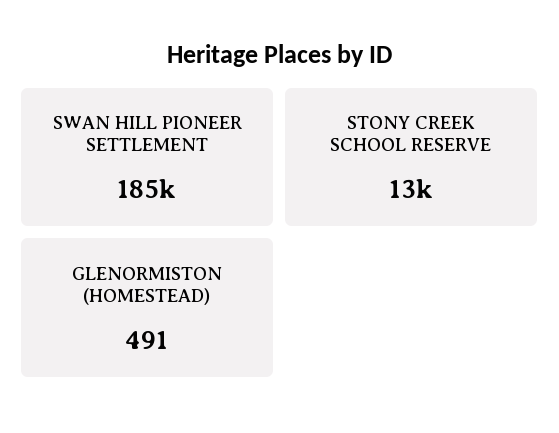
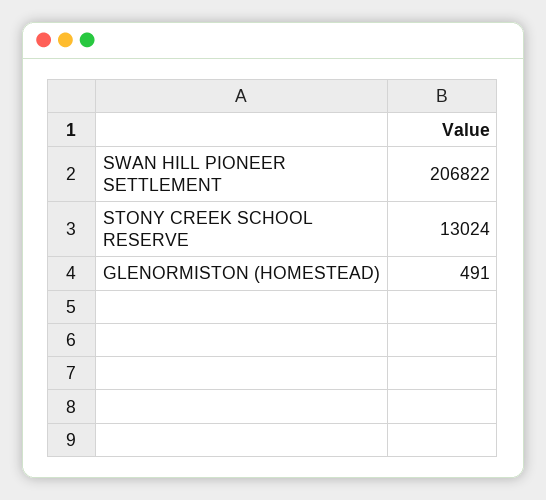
  {
-   "SWAN HILL PIONEER SETTLEMENT": 185000,
+   "SWAN HILL PIONEER SETTLEMENT": 206822,
    "STONY CREEK SCHOOL RESERVE": 13024,
    "GLENORMISTON (HOMESTEAD)": 491
  }

